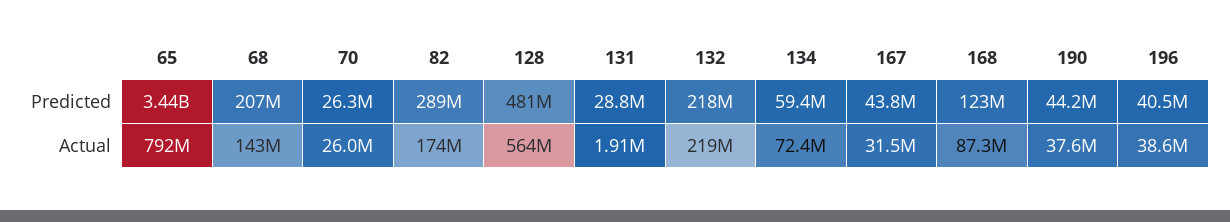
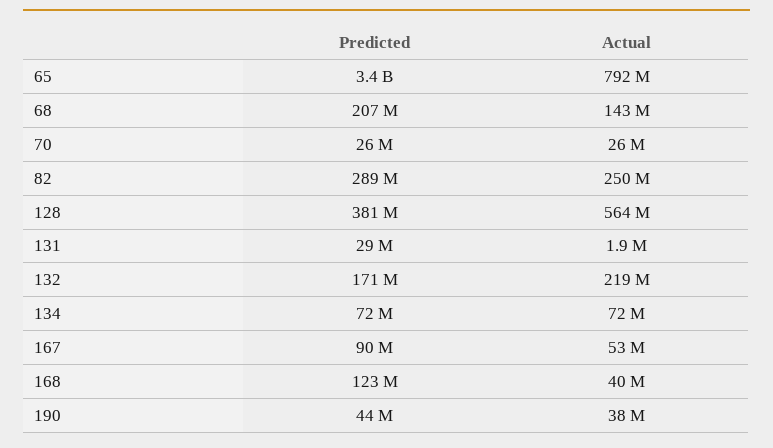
  {
    "65": {
      "Predicted": 3440000000,
      "Actual": 792000000
    },
    "68": {
      "Predicted": 207000000,
      "Actual": 143000000
    },
    "70": {
      "Predicted": 26300000,
      "Actual": 26000000
    },
    "82": {
      "Predicted": 289000000,
-     "Actual": 174000000
+     "Actual": 250000000
    },
    "128": {
-     "Predicted": 481000000,
+     "Predicted": 381000000,
      "Actual": 564000000
    },
    "131": {
      "Predicted": 28800000,
      "Actual": 1910000
    },
    "132": {
-     "Predicted": 218000000,
+     "Predicted": 171000000,
      "Actual": 219000000
    },
    "134": {
-     "Predicted": 59400000,
+     "Predicted": 72000000,
      "Actual": 72400000
    },
    "167": {
-     "Predicted": 43800000,
+     "Predicted": 90000000,
-     "Actual": 31500000
+     "Actual": 53000000
    },
    "168": {
      "Predicted": 123000000,
-     "Actual": 87300000
+     "Actual": 40000000
    },
    "190": {
      "Predicted": 44200000,
      "Actual": 37600000
-   },
+   }
-   "196": {
-     "Predicted": 40500000,
-     "Actual": 38600000
-   }
  }

